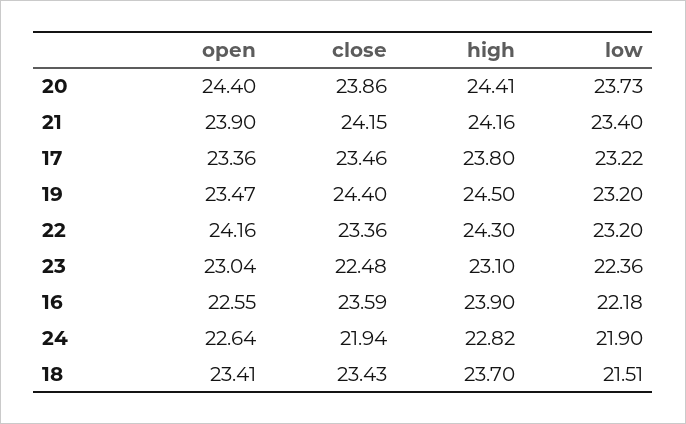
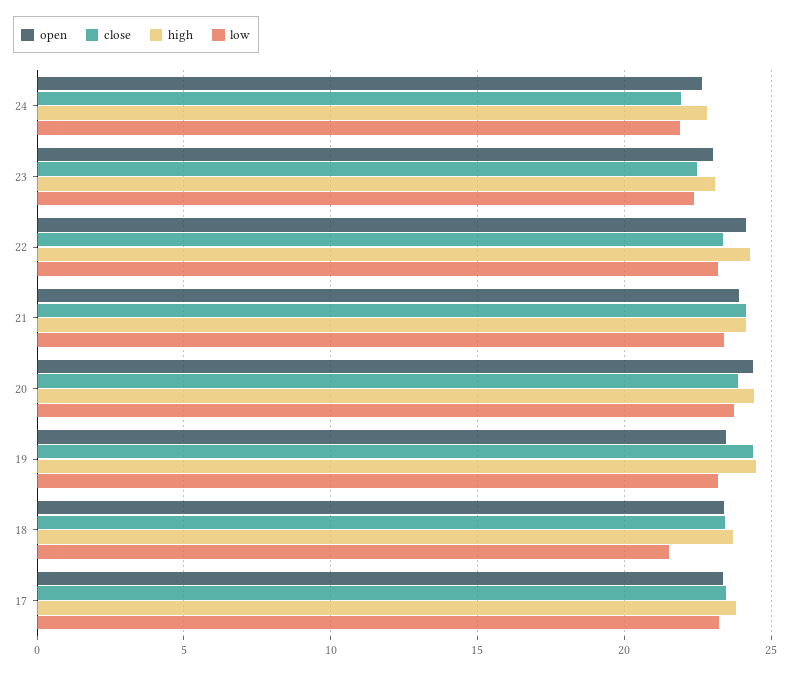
  {
    "open": {
      "20": 24.4,
      "21": 23.9,
      "17": 23.36,
      "19": 23.47,
      "22": 24.16,
      "23": 23.04,
-     "16": 22.55,
      "24": 22.64,
      "18": 23.41
    },
    "close": {
      "20": 23.86,
      "21": 24.15,
      "17": 23.46,
      "19": 24.4,
      "22": 23.36,
      "23": 22.48,
-     "16": 23.59,
      "24": 21.94,
      "18": 23.43
    },
    "high": {
      "20": 24.41,
      "21": 24.16,
      "17": 23.8,
      "19": 24.5,
      "22": 24.3,
      "23": 23.1,
-     "16": 23.9,
      "24": 22.82,
      "18": 23.7
    },
    "low": {
      "20": 23.73,
      "21": 23.4,
      "17": 23.22,
      "19": 23.2,
      "22": 23.2,
      "23": 22.36,
-     "16": 22.18,
      "24": 21.9,
      "18": 21.51
    }
  }

